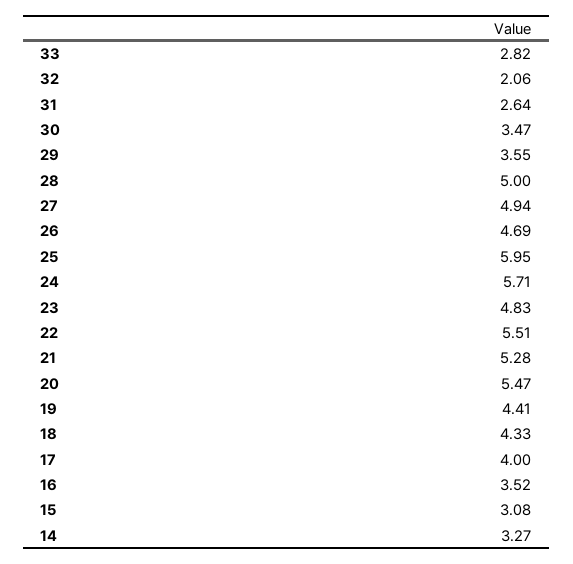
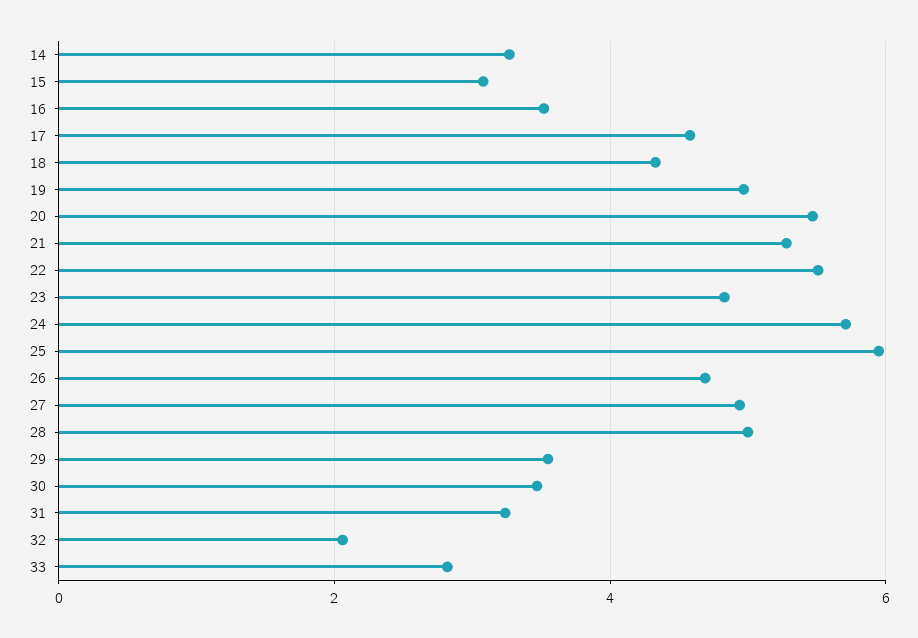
  {
    "33": 2.82,
    "32": 2.06,
-   "31": 2.64,
+   "31": 3.2,
    "30": 3.47,
    "29": 3.55,
    "28": 5,
    "27": 4.94,
    "26": 4.69,
    "25": 5.95,
    "24": 5.71,
    "23": 4.83,
    "22": 5.51,
    "21": 5.28,
    "20": 5.47,
-   "19": 4.41,
+   "19": 5,
    "18": 4.33,
-   "17": 4,
+   "17": 4.6,
    "16": 3.52,
    "15": 3.08,
    "14": 3.27
  }

